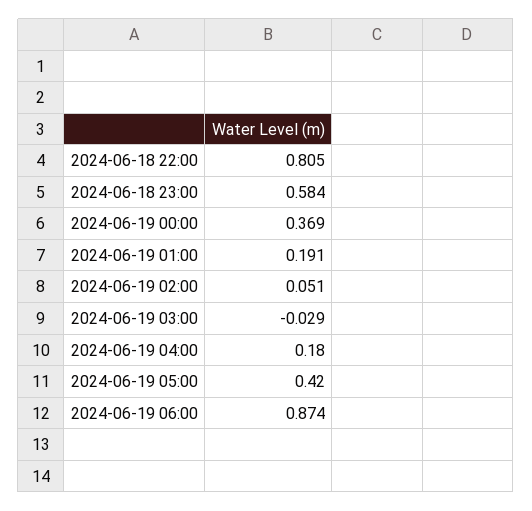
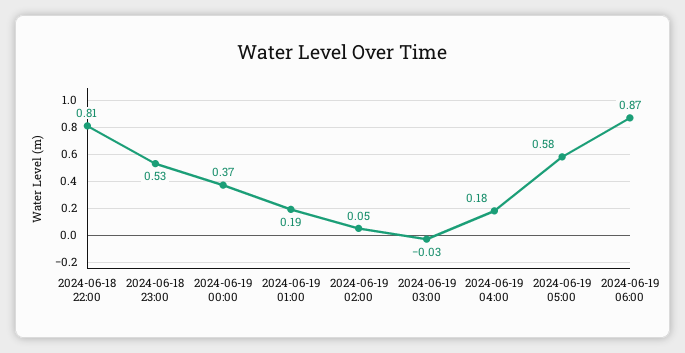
  {
    "2024-06-18 22:00": 0.805,
-   "2024-06-18 23:00": 0.584,
+   "2024-06-18 23:00": 0.53,
    "2024-06-19 00:00": 0.369,
    "2024-06-19 01:00": 0.191,
    "2024-06-19 02:00": 0.051,
    "2024-06-19 03:00": -0.029,
    "2024-06-19 04:00": 0.18,
-   "2024-06-19 05:00": 0.42,
+   "2024-06-19 05:00": 0.58,
    "2024-06-19 06:00": 0.874
  }

